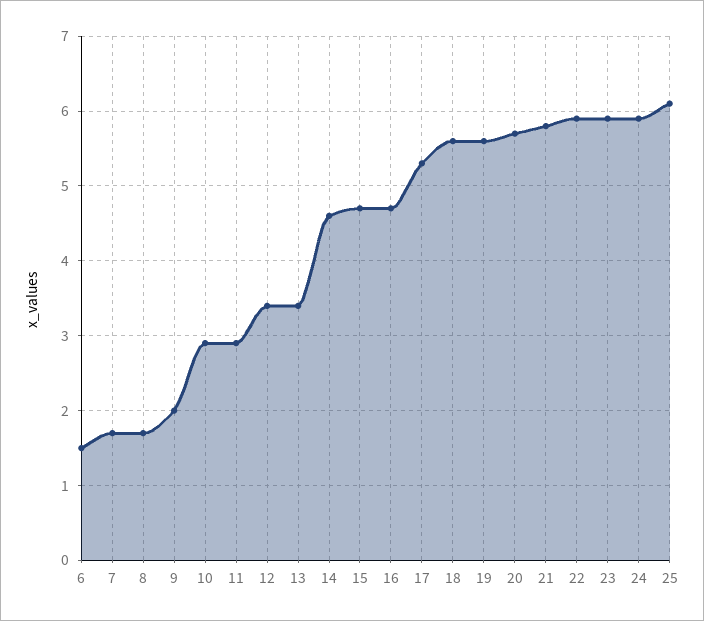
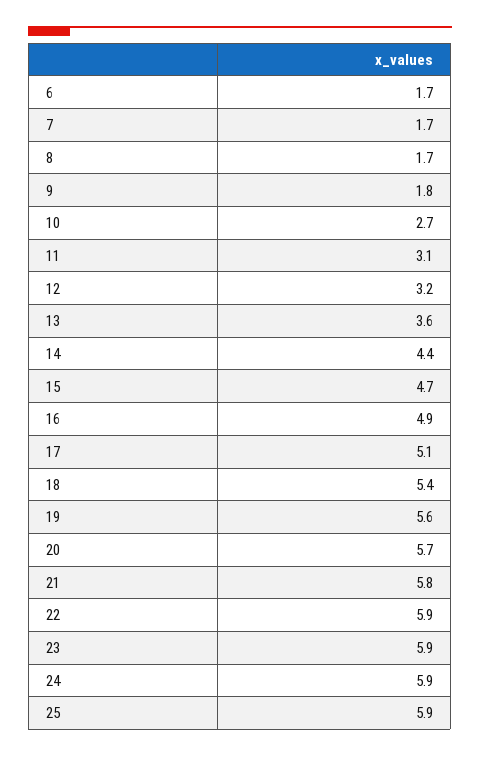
  {
-   "6": 1.5,
+   "6": 1.7,
    "7": 1.7,
    "8": 1.7,
-   "9": 2,
+   "9": 1.8,
-   "10": 2.9,
+   "10": 2.7,
-   "11": 2.9,
+   "11": 3.1,
-   "12": 3.4,
+   "12": 3.2,
-   "13": 3.4,
+   "13": 3.6,
-   "14": 4.6,
+   "14": 4.4,
    "15": 4.7,
-   "16": 4.7,
+   "16": 4.9,
-   "17": 5.3,
+   "17": 5.1,
-   "18": 5.6,
+   "18": 5.4,
    "19": 5.6,
    "20": 5.7,
    "21": 5.8,
    "22": 5.9,
    "23": 5.9,
    "24": 5.9,
-   "25": 6.1
+   "25": 5.9
  }

